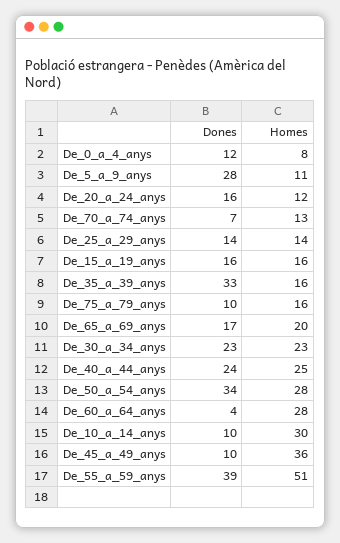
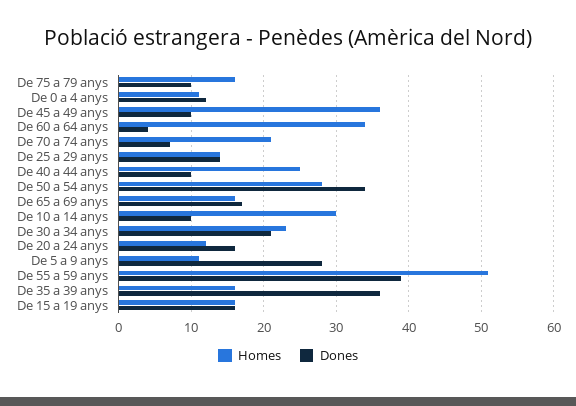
  {
    "Dones": {
      "De_0_a_4_anys": 12,
      "De_5_a_9_anys": 28,
      "De_20_a_24_anys": 16,
      "De_70_a_74_anys": 7,
      "De_25_a_29_anys": 14,
      "De_15_a_19_anys": 16,
-     "De_35_a_39_anys": 33,
+     "De_35_a_39_anys": 36,
      "De_75_a_79_anys": 10,
      "De_65_a_69_anys": 17,
-     "De_30_a_34_anys": 23,
+     "De_30_a_34_anys": 21,
-     "De_40_a_44_anys": 24,
+     "De_40_a_44_anys": 10,
      "De_50_a_54_anys": 34,
      "De_60_a_64_anys": 4,
      "De_10_a_14_anys": 10,
      "De_45_a_49_anys": 10,
      "De_55_a_59_anys": 39
    },
    "Homes": {
-     "De_0_a_4_anys": 8,
+     "De_0_a_4_anys": 11,
      "De_5_a_9_anys": 11,
      "De_20_a_24_anys": 12,
-     "De_70_a_74_anys": 13,
+     "De_70_a_74_anys": 21,
      "De_25_a_29_anys": 14,
      "De_15_a_19_anys": 16,
      "De_35_a_39_anys": 16,
      "De_75_a_79_anys": 16,
-     "De_65_a_69_anys": 20,
+     "De_65_a_69_anys": 16,
      "De_30_a_34_anys": 23,
      "De_40_a_44_anys": 25,
      "De_50_a_54_anys": 28,
-     "De_60_a_64_anys": 28,
+     "De_60_a_64_anys": 34,
      "De_10_a_14_anys": 30,
      "De_45_a_49_anys": 36,
      "De_55_a_59_anys": 51
    }
  }

